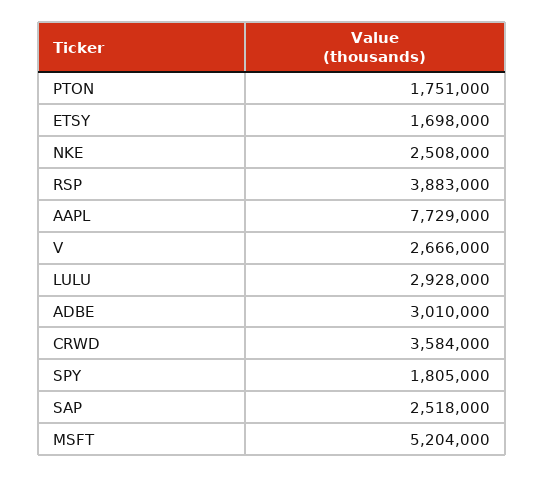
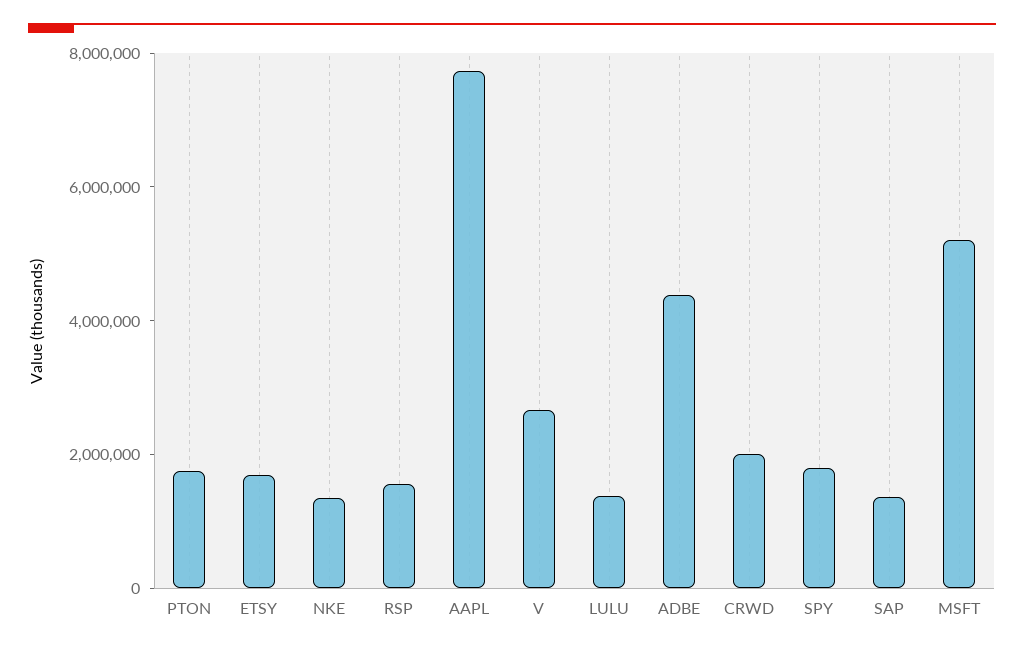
  {
    "PTON": 1751000,
    "ETSY": 1698000,
-   "NKE": 2508000,
+   "NKE": 1500000,
-   "RSP": 3883000,
+   "RSP": 1500000,
    "AAPL": 7729000,
    "V": 2666000,
-   "LULU": 2928000,
+   "LULU": 1500000,
-   "ADBE": 3010000,
+   "ADBE": 4500000,
-   "CRWD": 3584000,
+   "CRWD": 2000000,
    "SPY": 1805000,
-   "SAP": 2518000,
+   "SAP": 1500000,
    "MSFT": 5204000
  }

